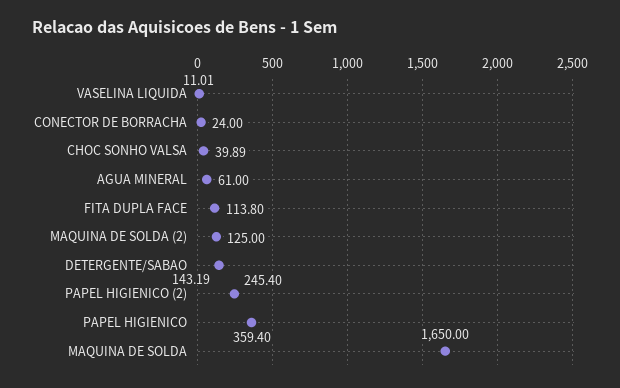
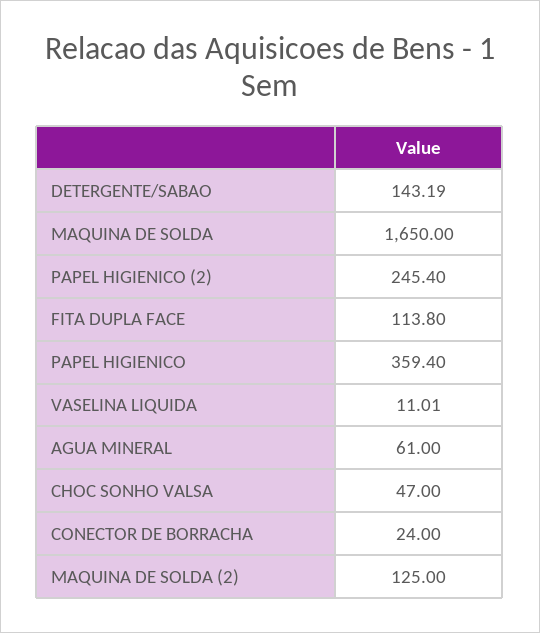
  {
    "VASELINA LIQUIDA": 11.01,
    "CONECTOR DE BORRACHA": 24,
-   "CHOC SONHO VALSA": 39.89,
+   "CHOC SONHO VALSA": 47,
    "AGUA MINERAL": 61,
    "FITA DUPLA FACE": 113.8,
    "MAQUINA DE SOLDA (2)": 125,
    "DETERGENTE/SABAO": 143.19,
    "PAPEL HIGIENICO (2)": 245.4,
    "PAPEL HIGIENICO": 359.4,
    "MAQUINA DE SOLDA": 1650
  }

